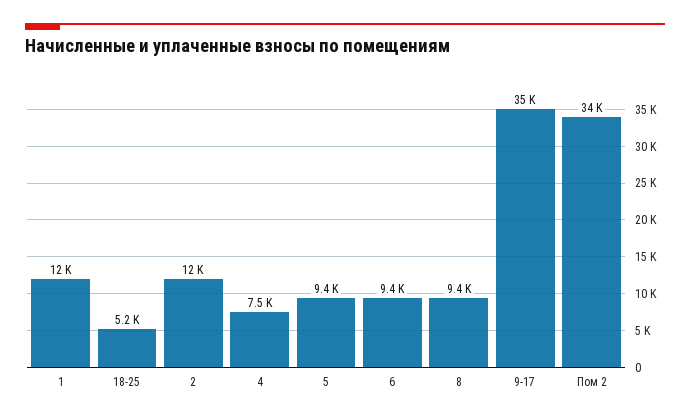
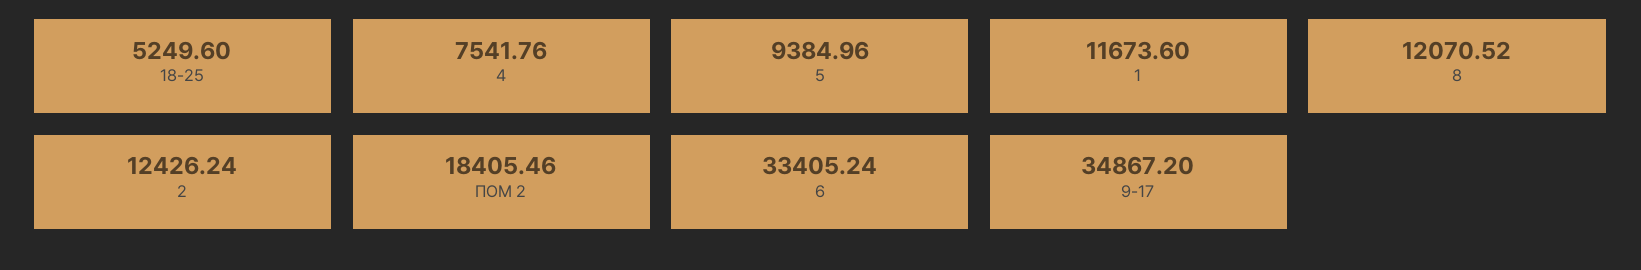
  {
    "1": 11673.6,
    "18-25": 5249.6,
    "2": 12426.24,
    "4": 7541.76,
    "5": 9384.96,
-   "6": 9400,
+   "6": 33405.24,
-   "8": 9400,
+   "8": 12070.52,
    "9-17": 34867.2,
-   "Пом 2": 34000
+   "Пом 2": 18405.46
  }

